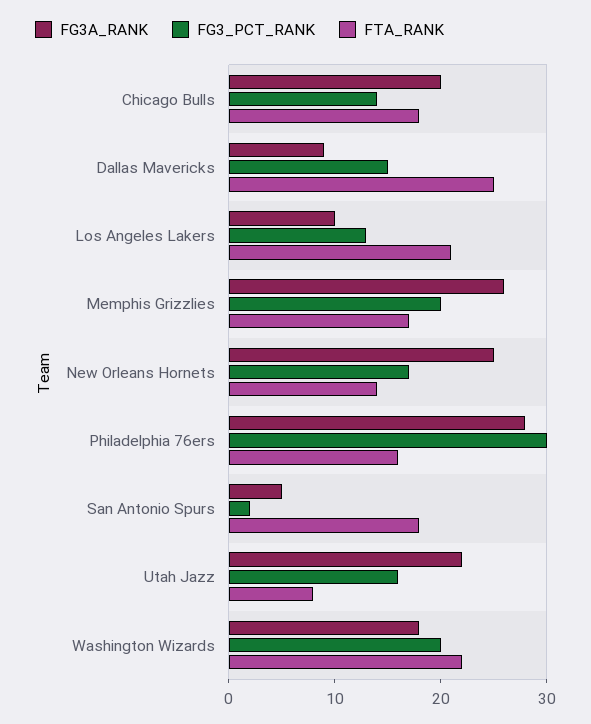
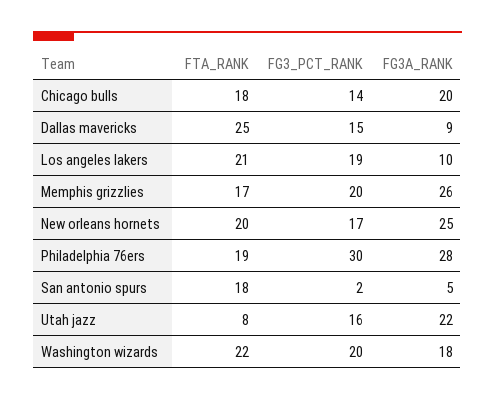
  {
    "FG3A_RANK": {
      "Chicago Bulls": 20,
      "Dallas Mavericks": 9,
      "Los Angeles Lakers": 10,
      "Memphis Grizzlies": 26,
      "New Orleans Hornets": 25,
      "Philadelphia 76ers": 28,
      "San Antonio Spurs": 5,
      "Utah Jazz": 22,
      "Washington Wizards": 18
    },
    "FG3_PCT_RANK": {
      "Chicago Bulls": 14,
      "Dallas Mavericks": 15,
-     "Los Angeles Lakers": 13,
+     "Los Angeles Lakers": 19,
      "Memphis Grizzlies": 20,
      "New Orleans Hornets": 17,
      "Philadelphia 76ers": 30,
      "San Antonio Spurs": 2,
      "Utah Jazz": 16,
      "Washington Wizards": 20
    },
    "FTA_RANK": {
      "Chicago Bulls": 18,
      "Dallas Mavericks": 25,
      "Los Angeles Lakers": 21,
      "Memphis Grizzlies": 17,
-     "New Orleans Hornets": 14,
+     "New Orleans Hornets": 20,
-     "Philadelphia 76ers": 16,
+     "Philadelphia 76ers": 19,
      "San Antonio Spurs": 18,
      "Utah Jazz": 8,
      "Washington Wizards": 22
    }
  }

